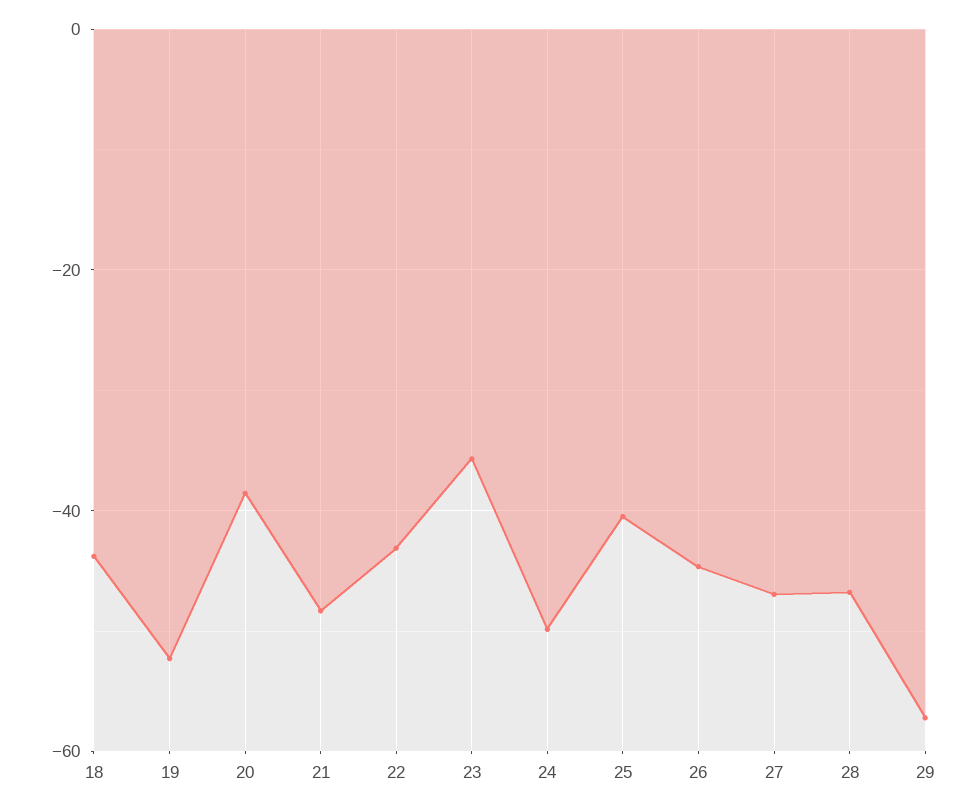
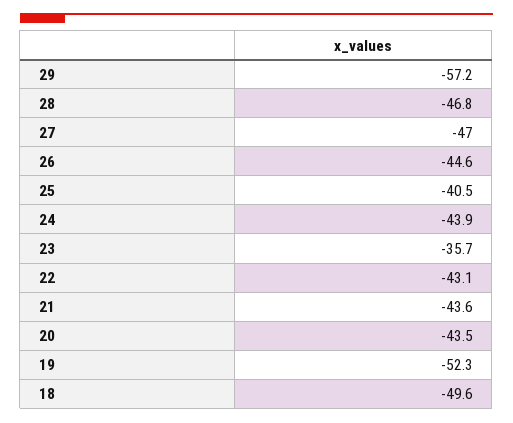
  {
-   "18": -44,
+   "18": -49.6,
    "19": -52.3,
-   "20": -38,
+   "20": -43.5,
-   "21": -48,
+   "21": -43.6,
    "22": -43.1,
    "23": -35.7,
-   "24": -50,
+   "24": -43.9,
    "25": -40.5,
    "26": -44.6,
    "27": -47,
    "28": -46.8,
    "29": -57.2
  }

